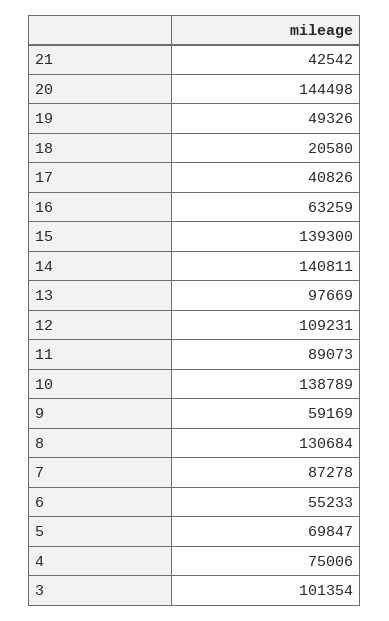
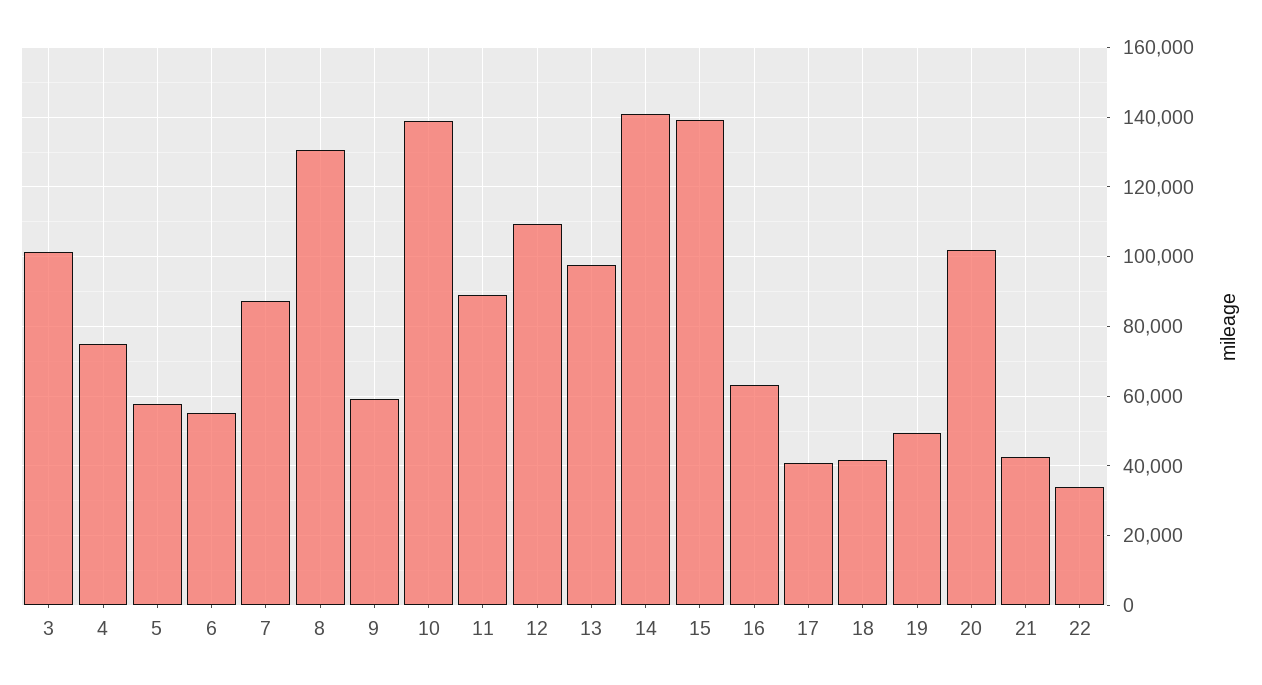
  {
    "21": 42542,
-   "20": 144498,
+   "20": 102000,
    "19": 49326,
-   "18": 20580,
+   "18": 42000,
    "17": 40826,
    "16": 63259,
    "15": 139300,
    "14": 140811,
    "13": 97669,
    "12": 109231,
    "11": 89073,
    "10": 138789,
    "9": 59169,
    "8": 130684,
    "7": 87278,
    "6": 55233,
-   "5": 69847,
+   "5": 58000,
    "4": 75006,
-   "3": 101354
+   "3": 101354,
+   "22": 34000
  }

